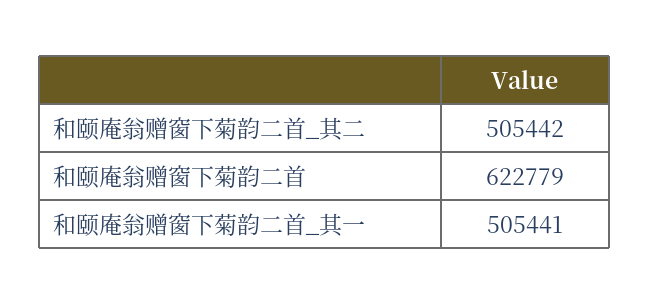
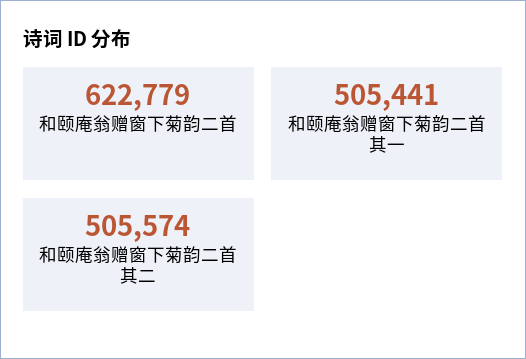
  {
-   "和颐庵翁赠窗下菊韵二首_其二": 505442,
+   "和颐庵翁赠窗下菊韵二首_其二": 505574,
    "和颐庵翁赠窗下菊韵二首": 622779,
    "和颐庵翁赠窗下菊韵二首_其一": 505441
  }

